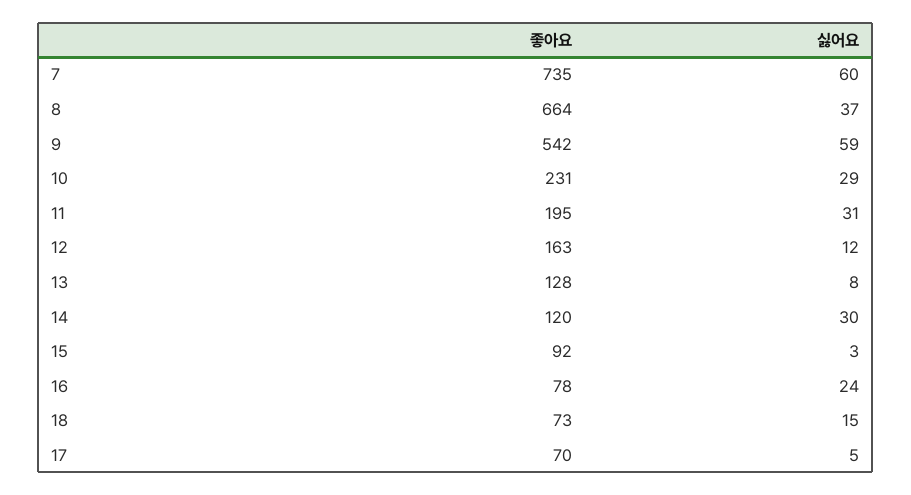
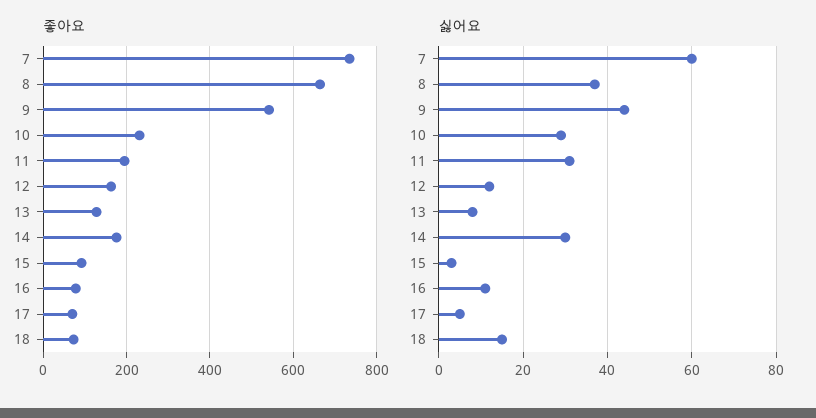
  {
    "좋아요": {
      "7": 735,
      "8": 664,
      "9": 542,
      "10": 231,
      "11": 195,
      "12": 163,
      "13": 128,
-     "14": 120,
+     "14": 180,
      "15": 92,
      "16": 78,
      "18": 73,
      "17": 70
    },
    "싫어요": {
      "7": 60,
      "8": 37,
-     "9": 59,
+     "9": 45,
      "10": 29,
      "11": 31,
      "12": 12,
      "13": 8,
      "14": 30,
      "15": 3,
-     "16": 24,
+     "16": 10,
      "18": 15,
      "17": 5
    }
  }

